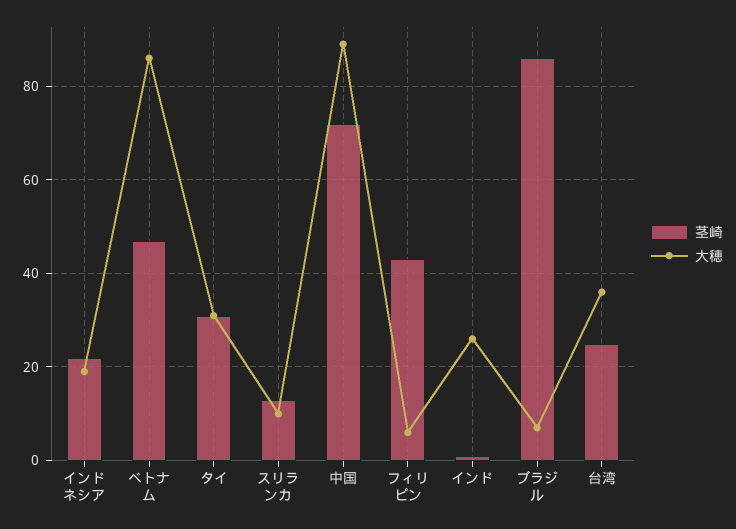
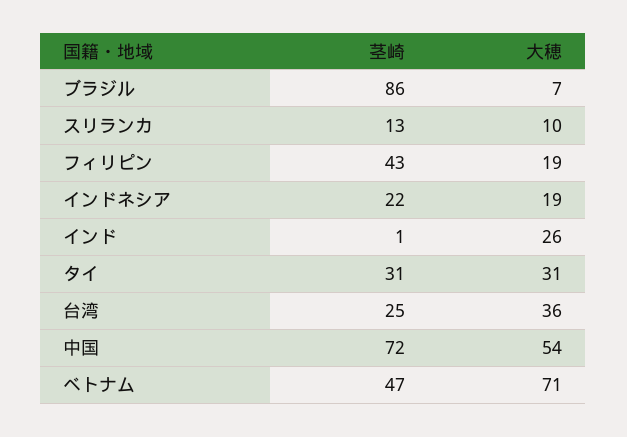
  {
    "茎崎": {
      "インドネシア": 22,
      "ベトナム": 47,
      "タイ": 31,
      "スリランカ": 13,
      "中国": 72,
      "フィリピン": 43,
      "インド": 1,
      "ブラジル": 86,
      "台湾": 25
    },
    "大穂": {
      "インドネシア": 19,
-     "ベトナム": 85,
+     "ベトナム": 71,
      "タイ": 31,
      "スリランカ": 10,
-     "中国": 90,
+     "中国": 54,
-     "フィリピン": 5,
+     "フィリピン": 19,
      "インド": 26,
      "ブラジル": 7,
      "台湾": 36
    }
  }

